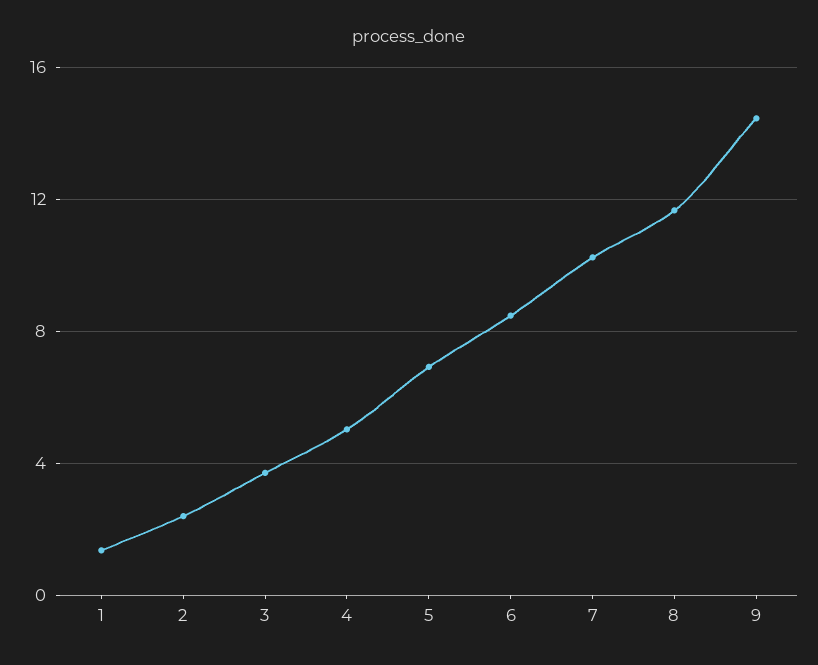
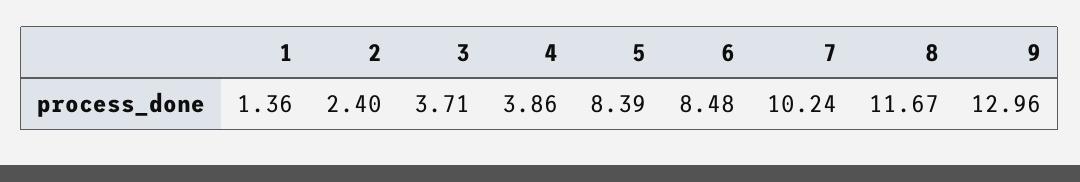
  {
    "1": 1.36,
    "2": 2.4,
    "3": 3.71,
-   "4": 5,
+   "4": 3.86,
-   "5": 7,
+   "5": 8.39,
    "6": 8.48,
    "7": 10.24,
    "8": 11.67,
-   "9": 14.5
+   "9": 12.96
  }

